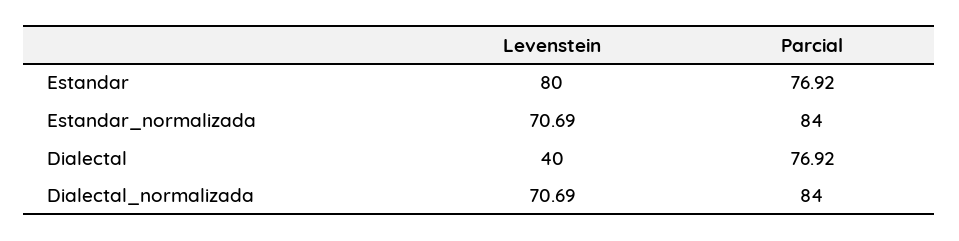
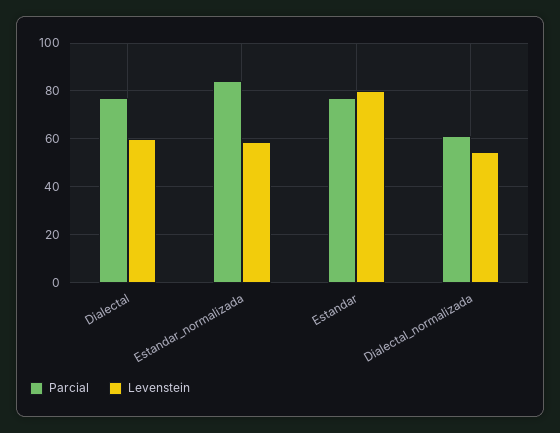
  {
    "Levenstein": {
      "Estandar": 80,
-     "Estandar_normalizada": 70.69,
+     "Estandar_normalizada": 60,
-     "Dialectal": 40,
+     "Dialectal": 60,
-     "Dialectal_normalizada": 70.69
+     "Dialectal_normalizada": 55
    },
    "Parcial": {
      "Estandar": 76.92,
      "Estandar_normalizada": 84,
      "Dialectal": 76.92,
-     "Dialectal_normalizada": 84
+     "Dialectal_normalizada": 60
    }
  }

